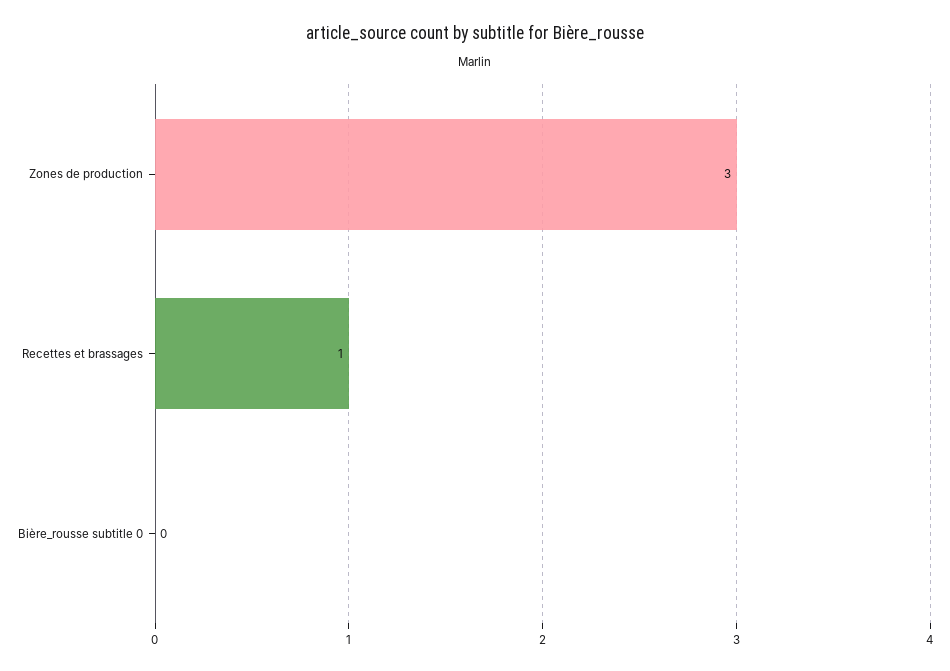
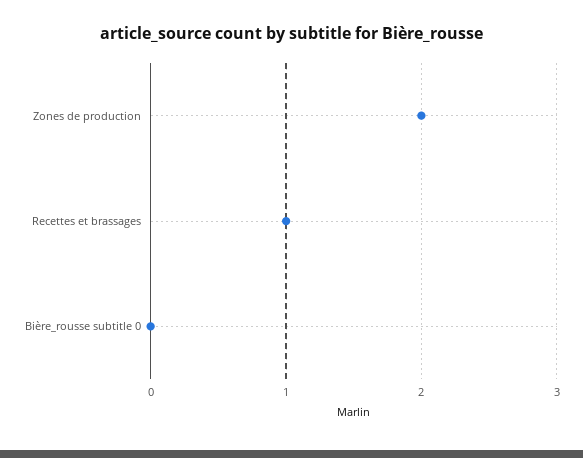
  {
-   "Zones de production": 3,
+   "Zones de production": 2,
    "Recettes et brassages": 1,
    "Bière_rousse subtitle 0": 0
  }

